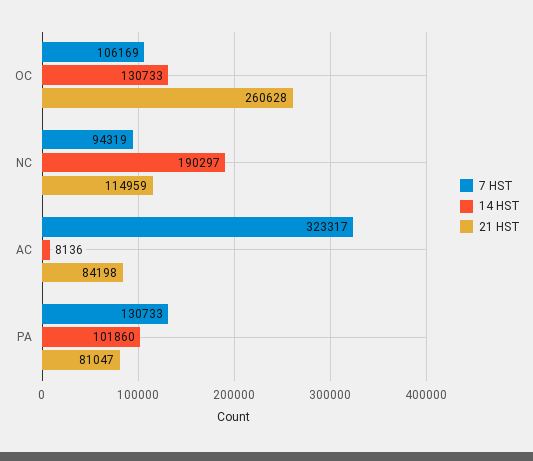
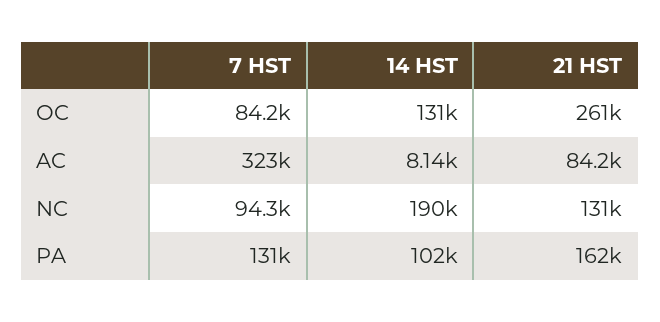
  {
    "7 HST": {
-     "OC": 106169,
+     "OC": 84200,
      "NC": 94319,
      "AC": 323317,
      "PA": 130733
    },
    "14 HST": {
      "OC": 130733,
      "NC": 190297,
      "AC": 8136,
      "PA": 101860
    },
    "21 HST": {
      "OC": 260628,
-     "NC": 114959,
+     "NC": 131000,
      "AC": 84198,
-     "PA": 81047
+     "PA": 162000
    }
  }

